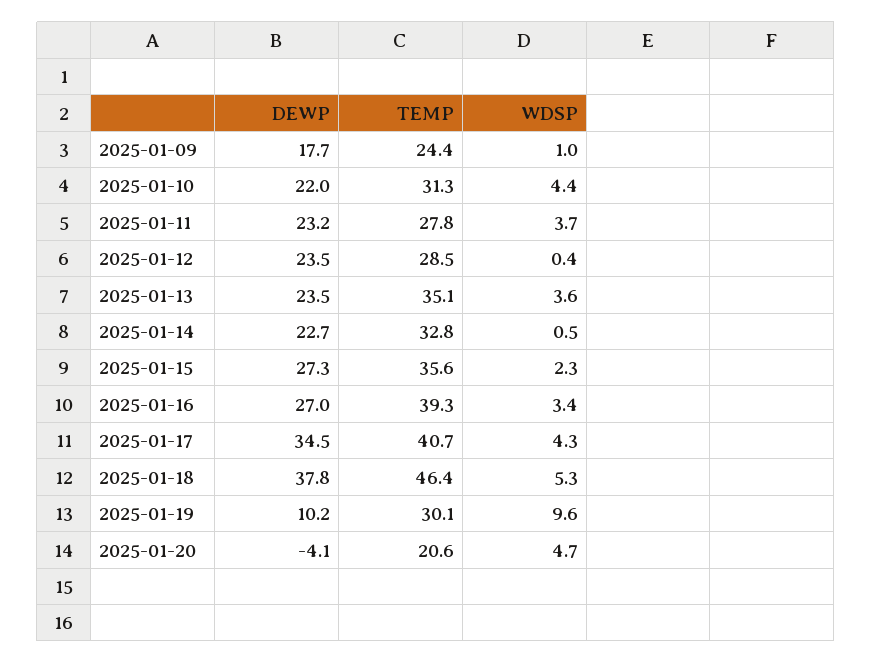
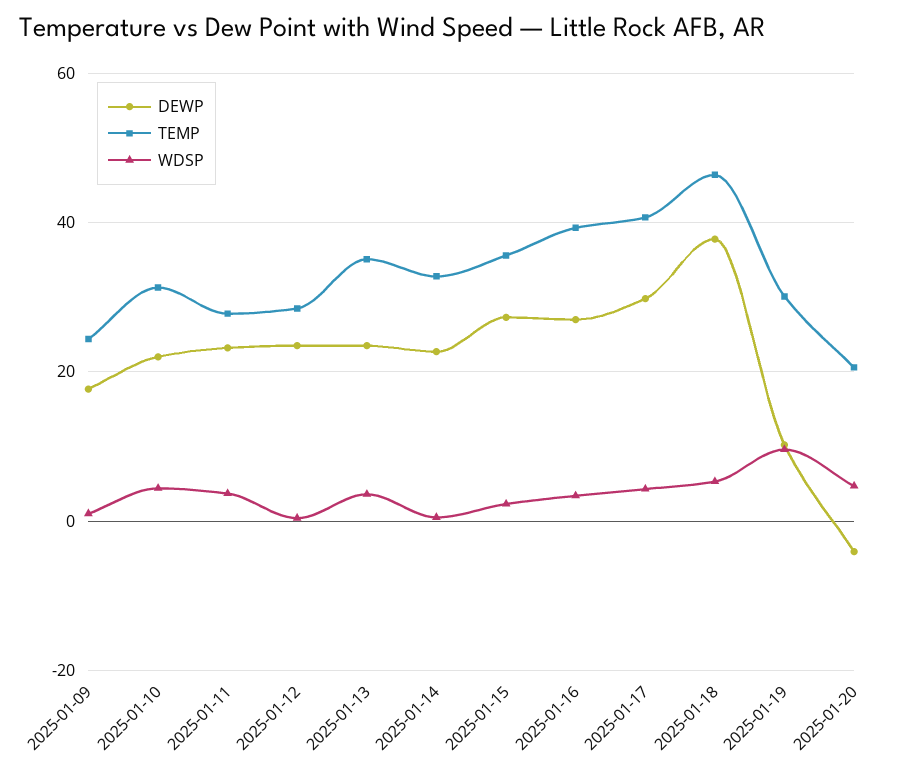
  {
    "DEWP": {
      "2025-01-09": 17.7,
      "2025-01-10": 22,
      "2025-01-11": 23.2,
      "2025-01-12": 23.5,
      "2025-01-13": 23.5,
      "2025-01-14": 22.7,
      "2025-01-15": 27.3,
      "2025-01-16": 27,
-     "2025-01-17": 34.5,
+     "2025-01-17": 30,
      "2025-01-18": 37.8,
      "2025-01-19": 10.2,
      "2025-01-20": -4.1
    },
    "TEMP": {
      "2025-01-09": 24.4,
      "2025-01-10": 31.3,
      "2025-01-11": 27.8,
      "2025-01-12": 28.5,
      "2025-01-13": 35.1,
      "2025-01-14": 32.8,
      "2025-01-15": 35.6,
      "2025-01-16": 39.3,
      "2025-01-17": 40.7,
      "2025-01-18": 46.4,
      "2025-01-19": 30.1,
      "2025-01-20": 20.6
    },
    "WDSP": {
      "2025-01-09": 1,
      "2025-01-10": 4.4,
      "2025-01-11": 3.7,
      "2025-01-12": 0.4,
      "2025-01-13": 3.6,
      "2025-01-14": 0.5,
      "2025-01-15": 2.3,
      "2025-01-16": 3.4,
      "2025-01-17": 4.3,
      "2025-01-18": 5.3,
      "2025-01-19": 9.6,
      "2025-01-20": 4.7
    }
  }

